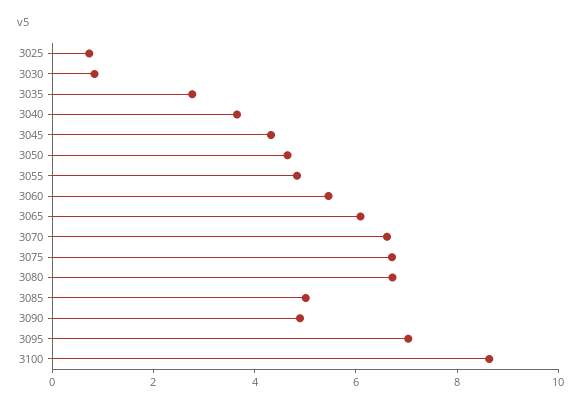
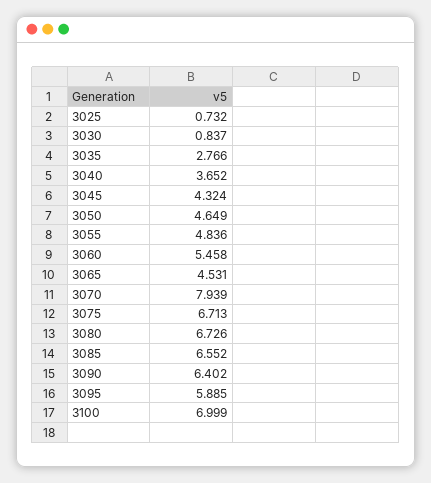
  {
    "3025": 0.732,
    "3030": 0.837,
    "3035": 2.766,
    "3040": 3.652,
    "3045": 4.324,
    "3050": 4.649,
    "3055": 4.836,
    "3060": 5.458,
-   "3065": 6,
+   "3065": 4.531,
-   "3070": 6.5,
+   "3070": 7.939,
    "3075": 6.713,
    "3080": 6.726,
-   "3085": 5,
+   "3085": 6.552,
-   "3090": 5,
+   "3090": 6.402,
-   "3095": 7,
+   "3095": 5.885,
-   "3100": 8.5
+   "3100": 6.999
  }

